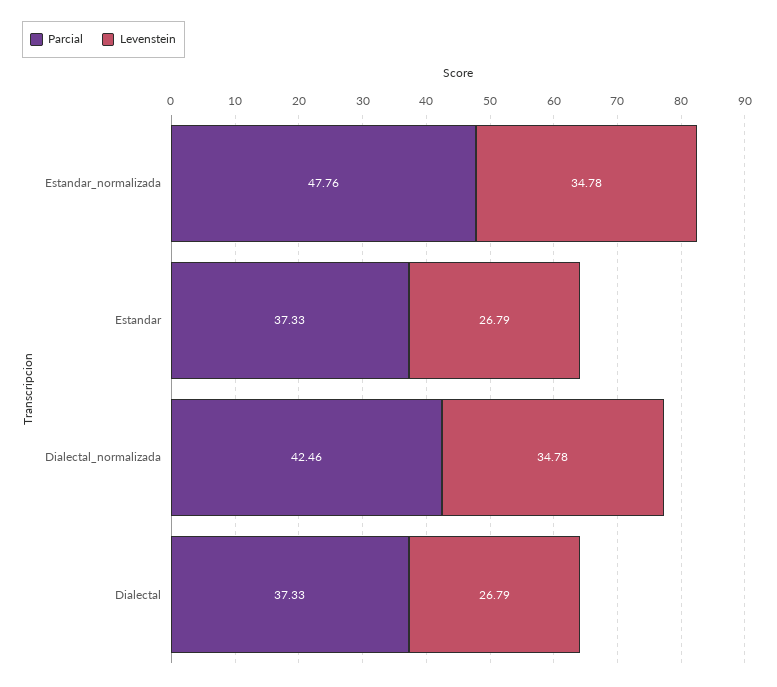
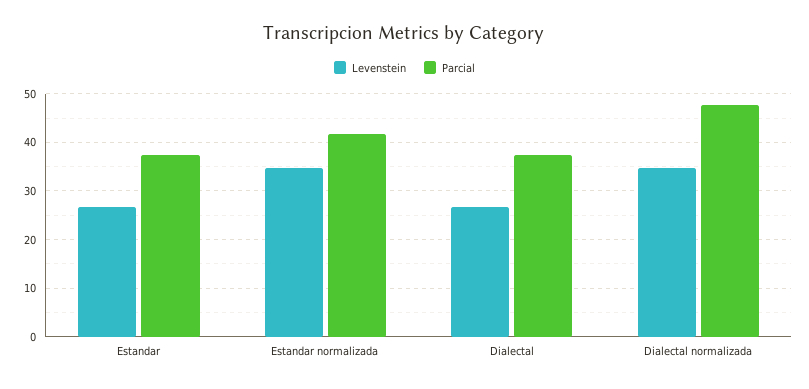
  {
    "Parcial": {
-     "Estandar_normalizada": 47.76,
+     "Estandar_normalizada": 42,
      "Estandar": 37.33,
-     "Dialectal_normalizada": 42.46,
+     "Dialectal_normalizada": 48,
      "Dialectal": 37.33
    },
    "Levenstein": {
      "Estandar_normalizada": 34.78,
      "Estandar": 26.79,
      "Dialectal_normalizada": 34.78,
      "Dialectal": 26.79
    }
  }

